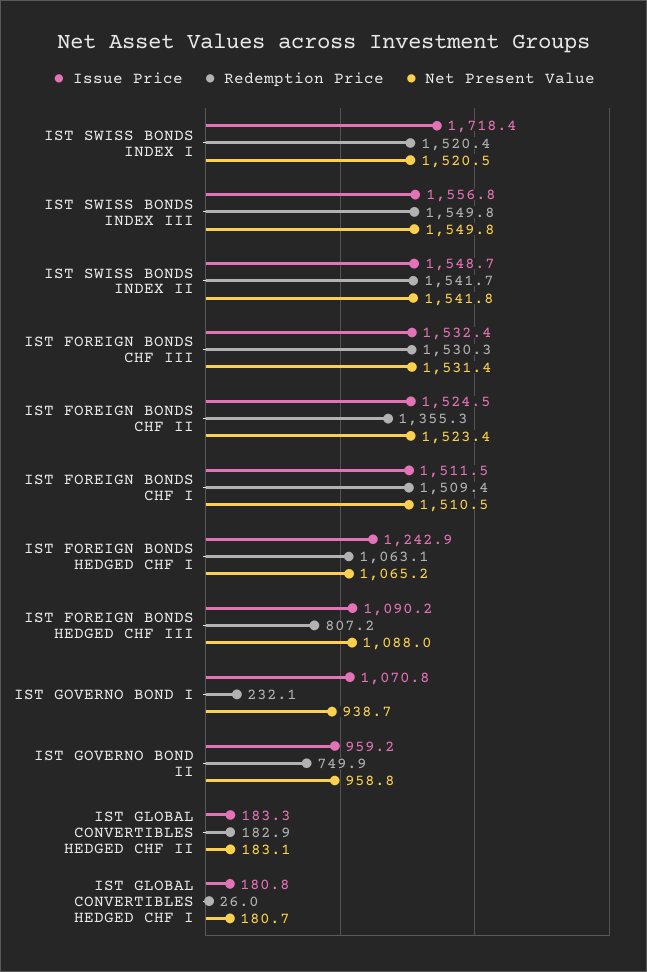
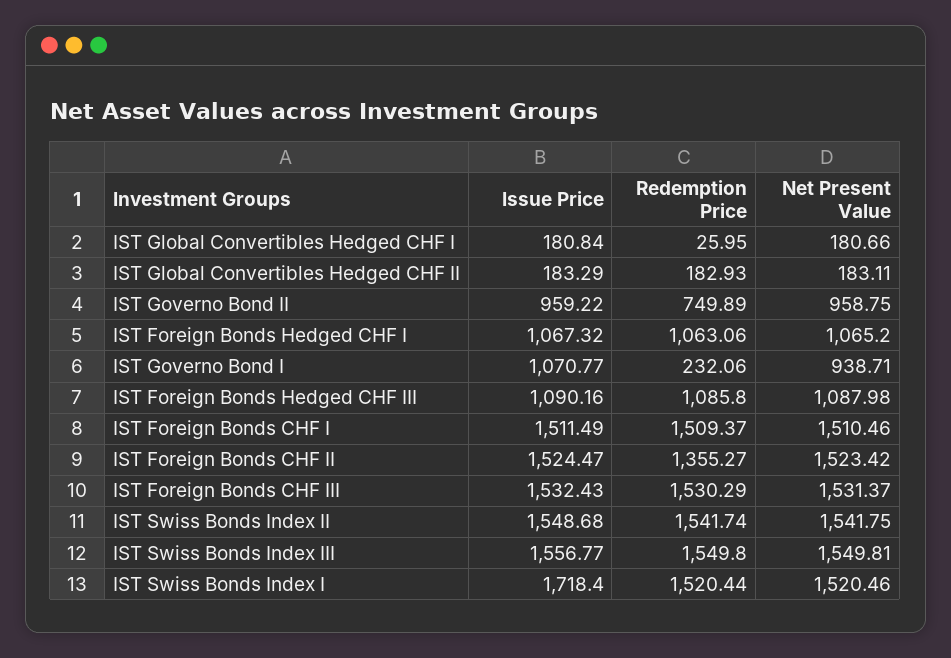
  {
    "Issue Price": {
      "IST SWISS BONDS INDEX I": 1718.4,
      "IST SWISS BONDS INDEX III": 1556.77,
      "IST SWISS BONDS INDEX II": 1548.68,
      "IST FOREIGN BONDS CHF III": 1532.43,
      "IST FOREIGN BONDS CHF II": 1524.47,
      "IST FOREIGN BONDS CHF I": 1511.49,
-     "IST FOREIGN BONDS HEDGED CHF I": 1242.9,
+     "IST FOREIGN BONDS HEDGED CHF I": 1067.32,
      "IST FOREIGN BONDS HEDGED CHF III": 1090.16,
      "IST GOVERNO BOND I": 1070.77,
      "IST GOVERNO BOND II": 959.22,
      "IST GLOBAL CONVERTIBLES HEDGED CHF II": 183.29,
      "IST GLOBAL CONVERTIBLES HEDGED CHF I": 180.84
    },
    "Redemption Price": {
      "IST SWISS BONDS INDEX I": 1520.44,
      "IST SWISS BONDS INDEX III": 1549.8,
      "IST SWISS BONDS INDEX II": 1541.74,
      "IST FOREIGN BONDS CHF III": 1530.29,
      "IST FOREIGN BONDS CHF II": 1355.27,
      "IST FOREIGN BONDS CHF I": 1509.37,
      "IST FOREIGN BONDS HEDGED CHF I": 1063.06,
-     "IST FOREIGN BONDS HEDGED CHF III": 807.2,
+     "IST FOREIGN BONDS HEDGED CHF III": 1085.8,
      "IST GOVERNO BOND I": 232.06,
      "IST GOVERNO BOND II": 749.89,
      "IST GLOBAL CONVERTIBLES HEDGED CHF II": 182.93,
      "IST GLOBAL CONVERTIBLES HEDGED CHF I": 25.95
    },
    "Net Present Value": {
      "IST SWISS BONDS INDEX I": 1520.46,
      "IST SWISS BONDS INDEX III": 1549.81,
      "IST SWISS BONDS INDEX II": 1541.75,
      "IST FOREIGN BONDS CHF III": 1531.37,
      "IST FOREIGN BONDS CHF II": 1523.42,
      "IST FOREIGN BONDS CHF I": 1510.46,
      "IST FOREIGN BONDS HEDGED CHF I": 1065.2,
      "IST FOREIGN BONDS HEDGED CHF III": 1087.98,
      "IST GOVERNO BOND I": 938.71,
      "IST GOVERNO BOND II": 958.75,
      "IST GLOBAL CONVERTIBLES HEDGED CHF II": 183.11,
      "IST GLOBAL CONVERTIBLES HEDGED CHF I": 180.66
    }
  }

